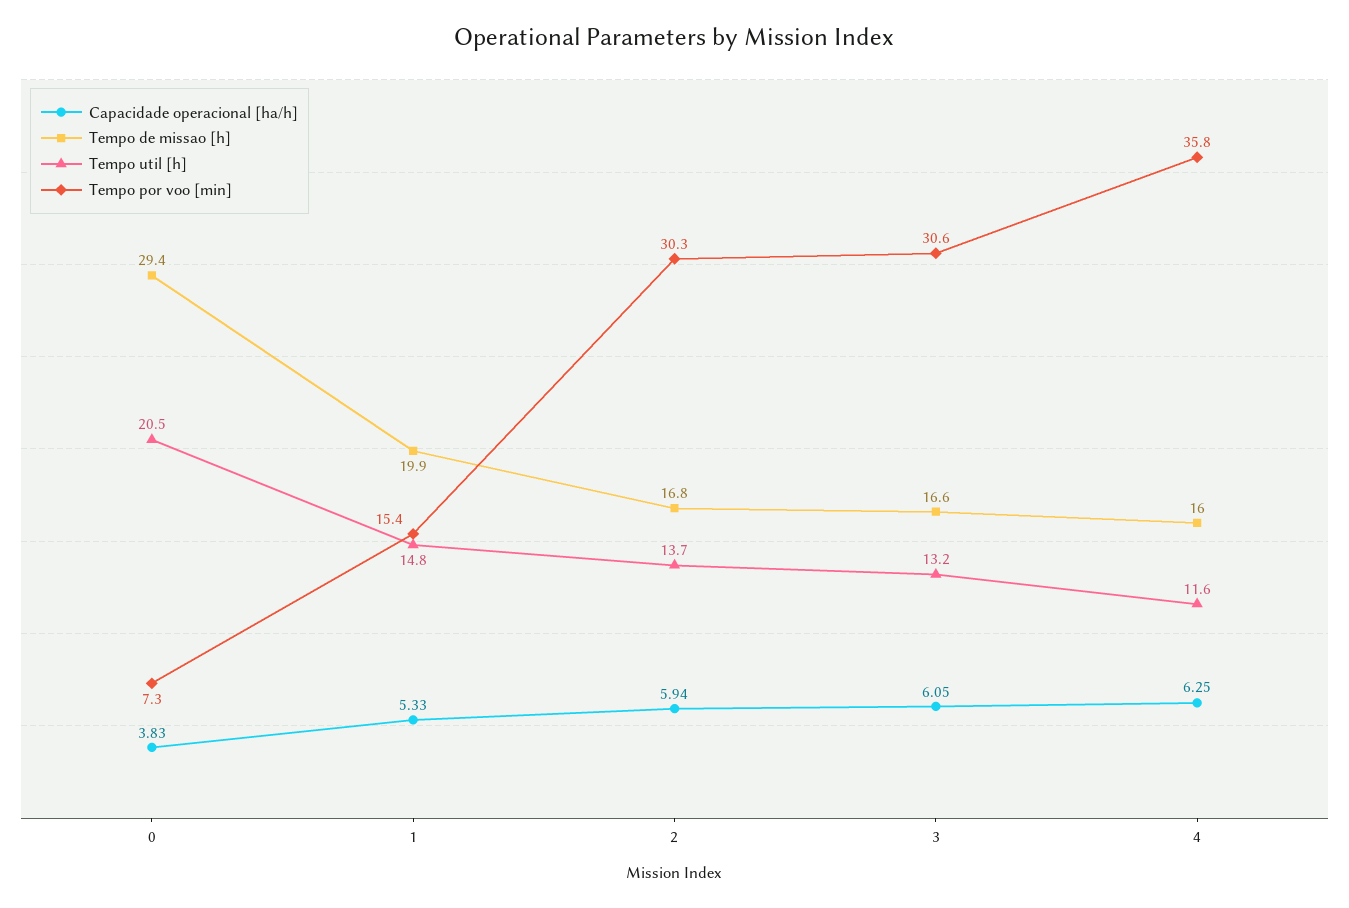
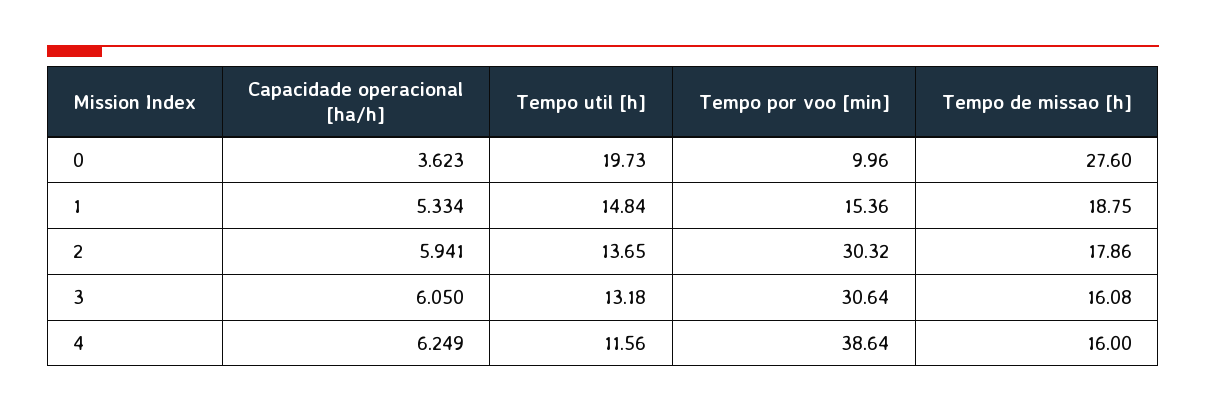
  {
    "Capacidade operacional [ha/h]": {
-     "0": 3.83,
+     "0": 3.623,
      "1": 5.334,
      "2": 5.941,
      "3": 6.05,
      "4": 6.249
    },
    "Tempo de missao [h]": {
-     "0": 29.4,
+     "0": 27.6,
-     "1": 19.9,
+     "1": 18.75,
-     "2": 16.8,
+     "2": 17.86,
-     "3": 16.6,
+     "3": 16.08,
      "4": 16
    },
    "Tempo util [h]": {
-     "0": 20.5,
+     "0": 19.73,
      "1": 14.84,
      "2": 13.65,
      "3": 13.18,
      "4": 11.56
    },
    "Tempo por voo [min]": {
-     "0": 7.3,
+     "0": 9.96,
      "1": 15.36,
      "2": 30.32,
      "3": 30.64,
-     "4": 35.8
+     "4": 38.64
    }
  }

